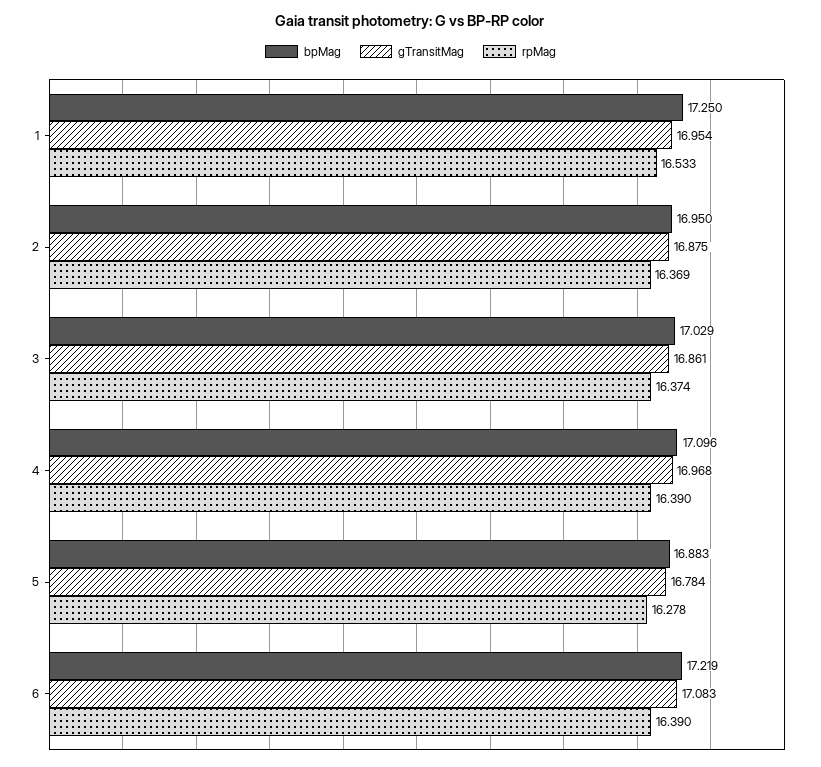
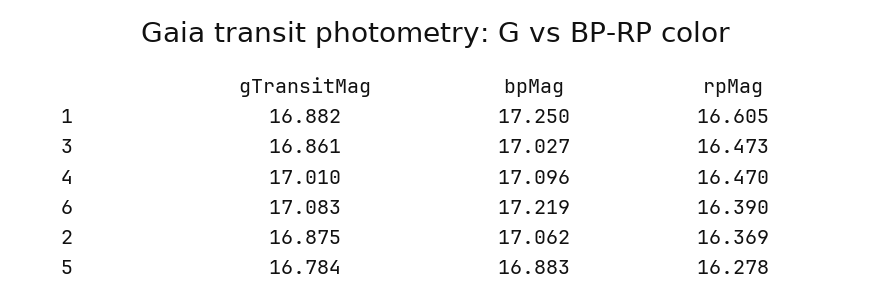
  {
    "bpMag": {
      "1": 17.25,
-     "2": 16.95,
+     "2": 17.062,
-     "3": 17.029,
+     "3": 17.027,
      "4": 17.096,
      "5": 16.883,
      "6": 17.219
    },
    "gTransitMag": {
-     "1": 16.954,
+     "1": 16.882,
      "2": 16.875,
      "3": 16.861,
-     "4": 16.968,
+     "4": 17.01,
      "5": 16.784,
      "6": 17.083
    },
    "rpMag": {
-     "1": 16.533,
+     "1": 16.605,
      "2": 16.369,
-     "3": 16.374,
+     "3": 16.473,
-     "4": 16.39,
+     "4": 16.47,
      "5": 16.278,
      "6": 16.39
    }
  }

